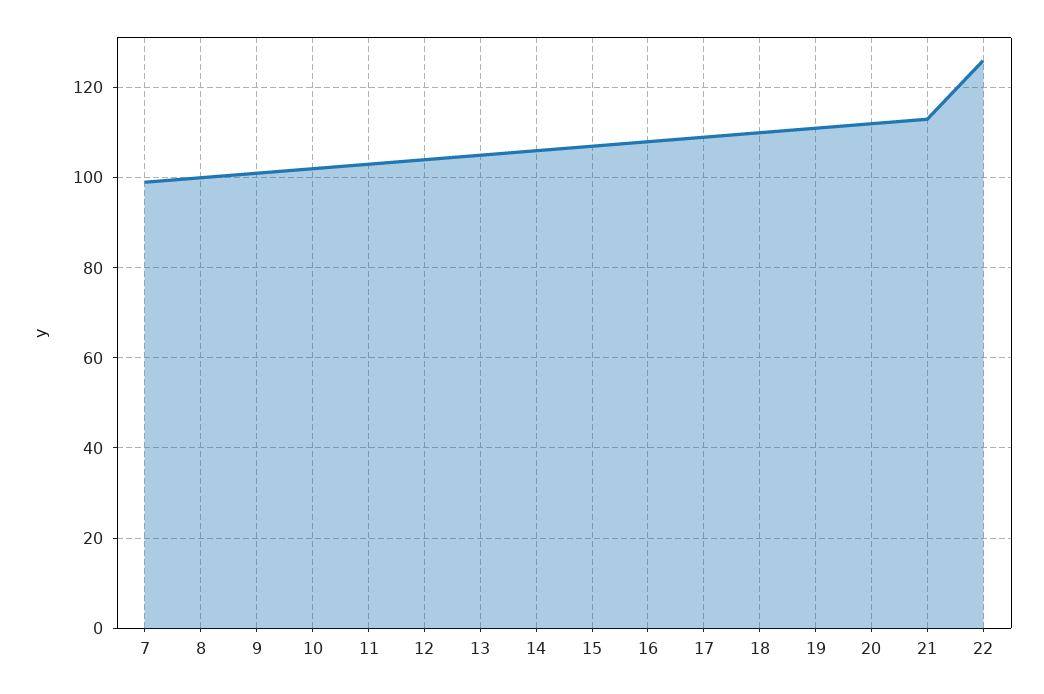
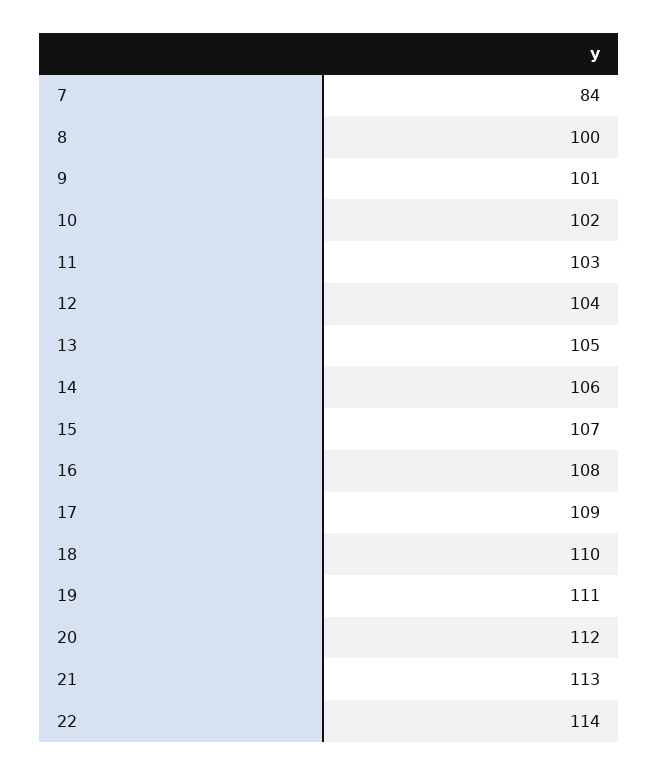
  {
-   "7": 100,
+   "7": 84,
    "8": 100,
    "9": 101,
    "10": 102,
    "11": 103,
    "12": 104,
    "13": 105,
    "14": 106,
    "15": 107,
    "16": 108,
    "17": 109,
    "18": 110,
    "19": 111,
    "20": 112,
    "21": 113,
-   "22": 125
+   "22": 114
  }

